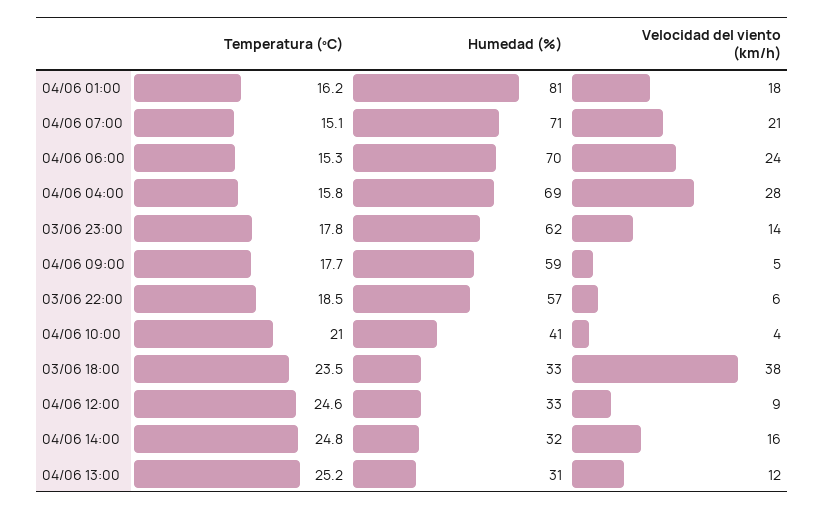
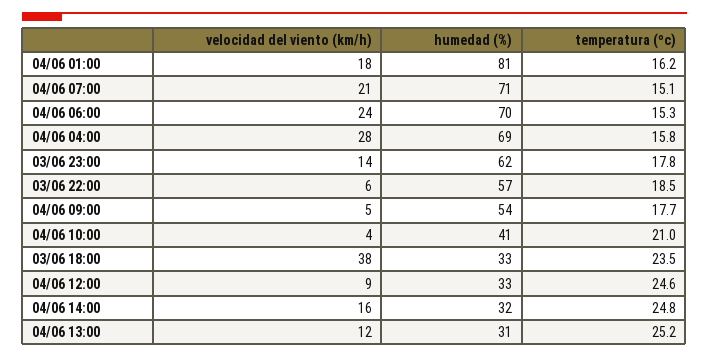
  {
    "Temperatura (ºC)": {
      "04/06 01:00": 16.2,
      "04/06 07:00": 15.1,
      "04/06 06:00": 15.3,
      "04/06 04:00": 15.8,
      "03/06 23:00": 17.8,
      "04/06 09:00": 17.7,
      "03/06 22:00": 18.5,
      "04/06 10:00": 21,
      "03/06 18:00": 23.5,
      "04/06 12:00": 24.6,
      "04/06 14:00": 24.8,
      "04/06 13:00": 25.2
    },
    "Humedad (%)": {
      "04/06 01:00": 81,
      "04/06 07:00": 71,
      "04/06 06:00": 70,
      "04/06 04:00": 69,
      "03/06 23:00": 62,
-     "04/06 09:00": 59,
+     "04/06 09:00": 54,
      "03/06 22:00": 57,
      "04/06 10:00": 41,
      "03/06 18:00": 33,
      "04/06 12:00": 33,
      "04/06 14:00": 32,
      "04/06 13:00": 31
    },
    "Velocidad del viento (km/h)": {
      "04/06 01:00": 18,
      "04/06 07:00": 21,
      "04/06 06:00": 24,
      "04/06 04:00": 28,
      "03/06 23:00": 14,
      "04/06 09:00": 5,
      "03/06 22:00": 6,
      "04/06 10:00": 4,
      "03/06 18:00": 38,
      "04/06 12:00": 9,
      "04/06 14:00": 16,
      "04/06 13:00": 12
    }
  }

